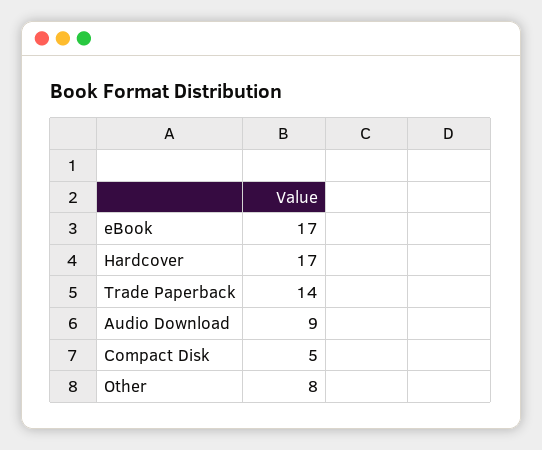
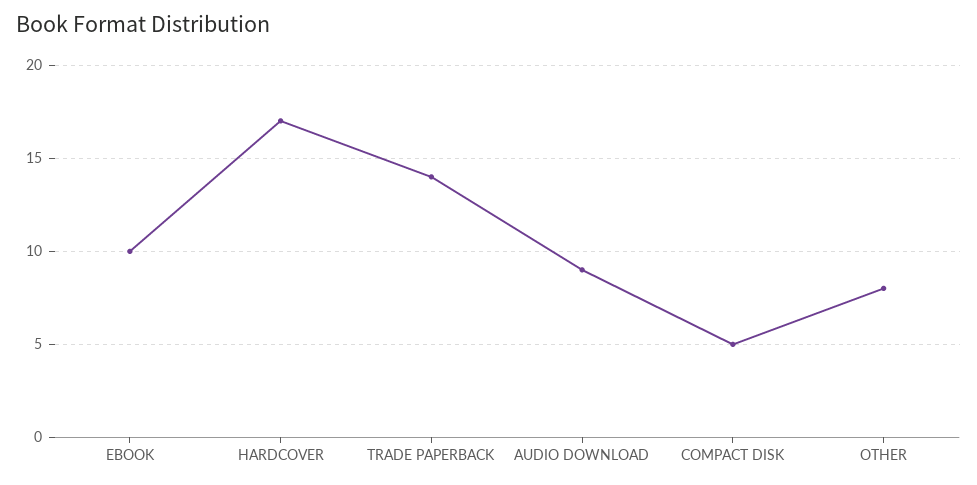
  {
-   "eBook": 17,
+   "eBook": 10,
    "Hardcover": 17,
    "Trade Paperback": 14,
    "Audio Download": 9,
    "Compact Disk": 5,
    "Other": 8
  }

